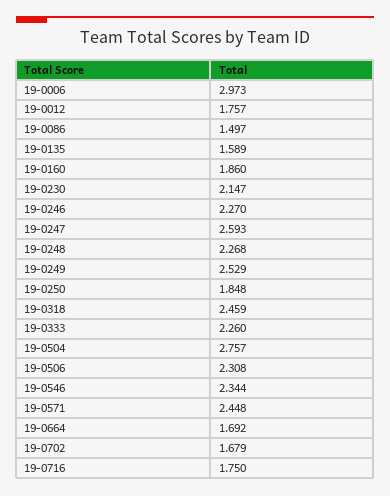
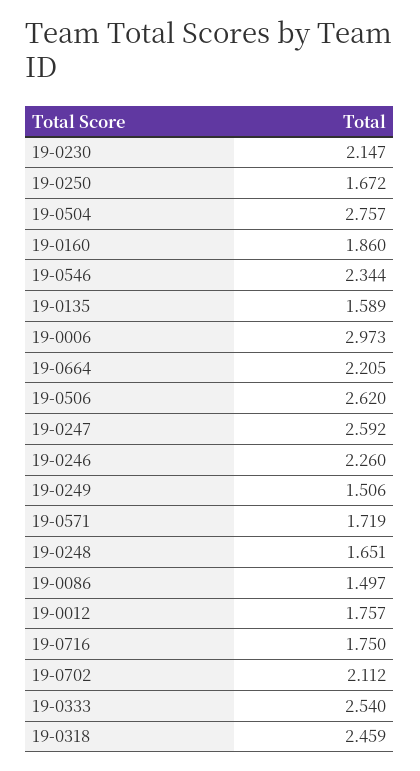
  {
    "19-0006": 2.973,
    "19-0012": 1.757,
    "19-0086": 1.497,
    "19-0135": 1.589,
    "19-0160": 1.86,
    "19-0230": 2.147,
-   "19-0246": 2.27,
+   "19-0246": 2.26,
-   "19-0247": 2.593,
+   "19-0247": 2.592,
-   "19-0248": 2.268,
+   "19-0248": 1.651,
-   "19-0249": 2.529,
+   "19-0249": 1.506,
-   "19-0250": 1.848,
+   "19-0250": 1.672,
    "19-0318": 2.459,
-   "19-0333": 2.26,
+   "19-0333": 2.54,
    "19-0504": 2.757,
-   "19-0506": 2.308,
+   "19-0506": 2.62,
    "19-0546": 2.344,
-   "19-0571": 2.448,
+   "19-0571": 1.719,
-   "19-0664": 1.692,
+   "19-0664": 2.205,
-   "19-0702": 1.679,
+   "19-0702": 2.112,
    "19-0716": 1.75
  }

